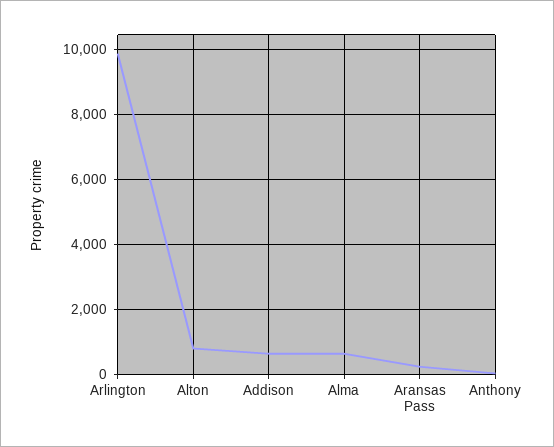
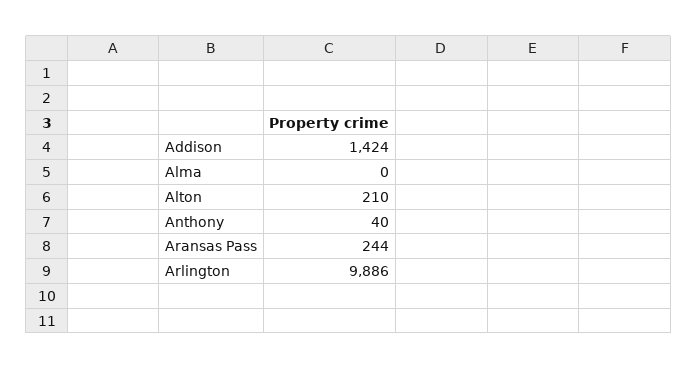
  {
    "Arlington": 9886,
-   "Alton": 800,
+   "Alton": 210,
-   "Addison": 600,
+   "Addison": 1424,
-   "Alma": 600,
+   "Alma": 0,
    "Aransas Pass": 244,
    "Anthony": 40
  }

